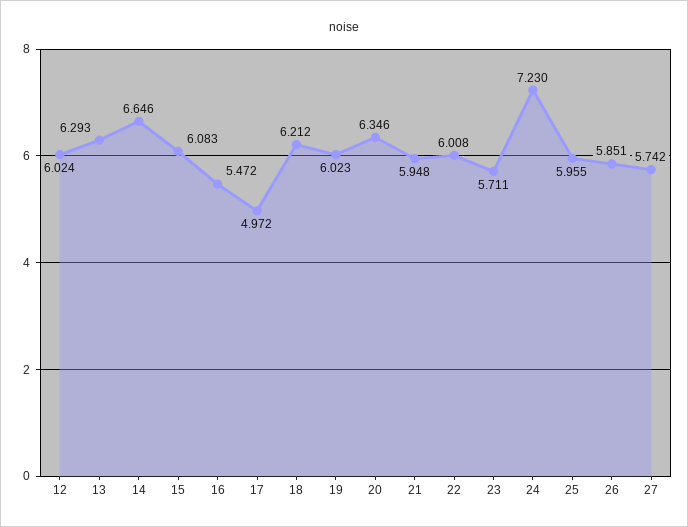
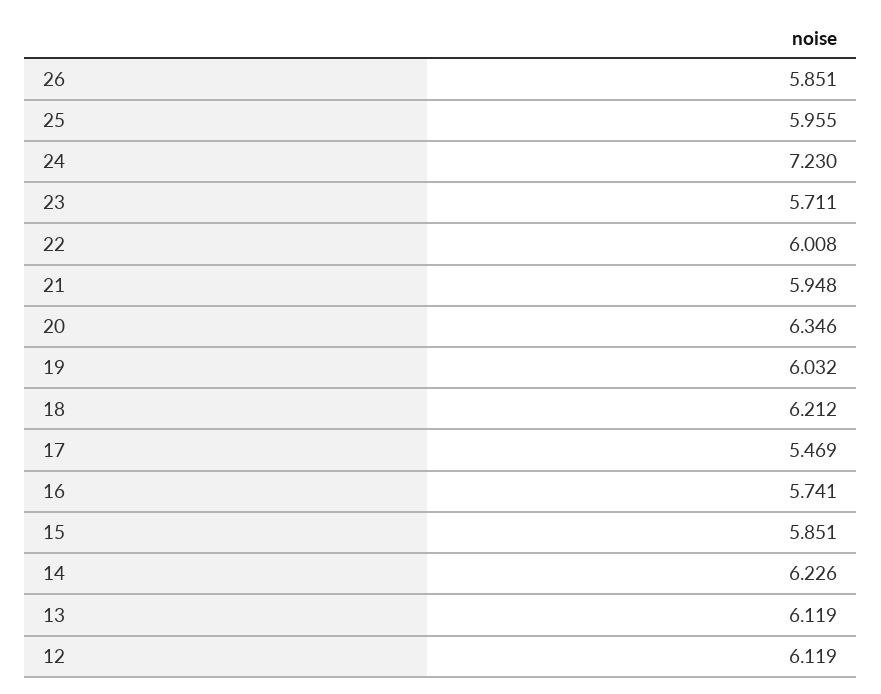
  {
-   "12": 6.024,
+   "12": 6.119,
-   "13": 6.293,
+   "13": 6.119,
-   "14": 6.646,
+   "14": 6.226,
-   "15": 6.083,
+   "15": 5.851,
-   "16": 5.472,
+   "16": 5.741,
-   "17": 4.972,
+   "17": 5.469,
    "18": 6.212,
-   "19": 6.023,
+   "19": 6.032,
    "20": 6.346,
    "21": 5.948,
    "22": 6.008,
    "23": 5.711,
    "24": 7.23,
    "25": 5.955,
-   "26": 5.851,
+   "26": 5.851
-   "27": 5.742
  }

